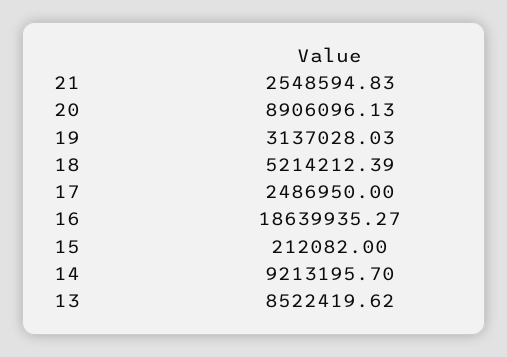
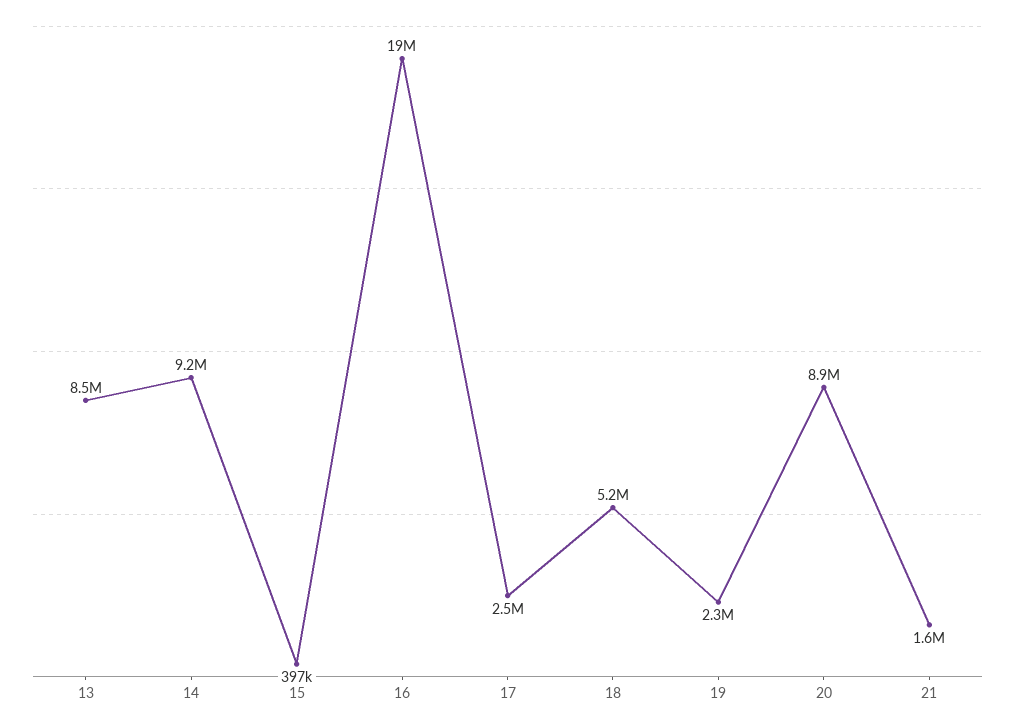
  {
-   "21": 2548594.83,
+   "21": 1600000,
    "20": 8906096.13,
-   "19": 3137028.03,
+   "19": 2300000,
    "18": 5214212.39,
    "17": 2486950,
    "16": 18639935.27,
-   "15": 212082,
+   "15": 397000,
    "14": 9213195.7,
    "13": 8522419.62
  }

